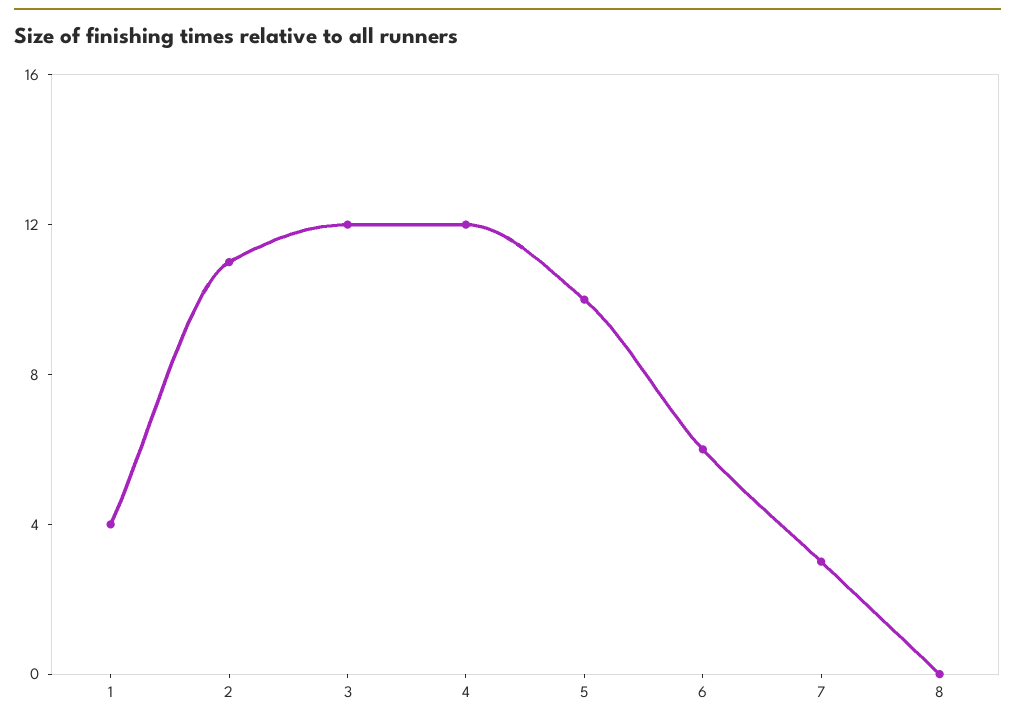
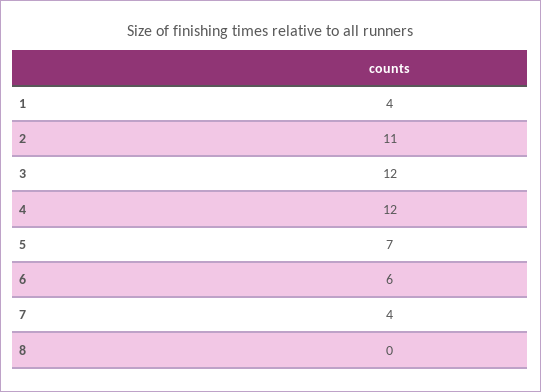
  {
    "1": 4,
    "2": 11,
    "3": 12,
    "4": 12,
-   "5": 10,
+   "5": 7,
    "6": 6,
-   "7": 3,
+   "7": 4,
    "8": 0
  }

